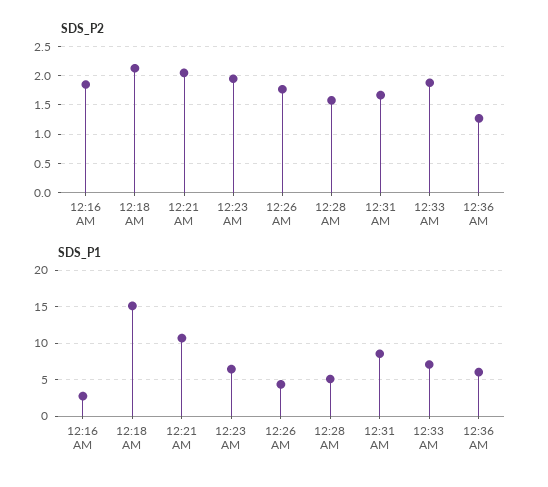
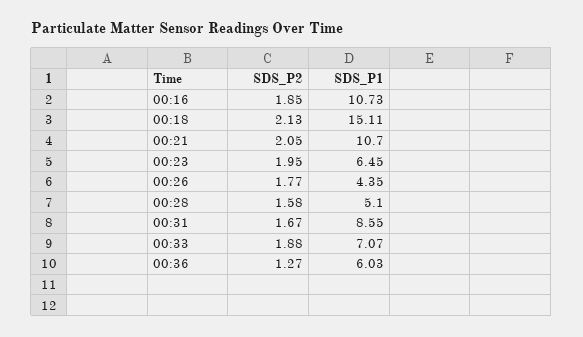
  {
    "SDS_P2": {
      "12:16 AM": 1.85,
      "12:18 AM": 2.13,
      "12:21 AM": 2.05,
      "12:23 AM": 1.95,
      "12:26 AM": 1.77,
      "12:28 AM": 1.58,
      "12:31 AM": 1.67,
      "12:33 AM": 1.88,
      "12:36 AM": 1.27
    },
    "SDS_P1": {
-     "12:16 AM": 3,
+     "12:16 AM": 10.73,
      "12:18 AM": 15.11,
      "12:21 AM": 10.7,
      "12:23 AM": 6.45,
      "12:26 AM": 4.35,
      "12:28 AM": 5.1,
      "12:31 AM": 8.55,
      "12:33 AM": 7.07,
      "12:36 AM": 6.03
    }
  }

